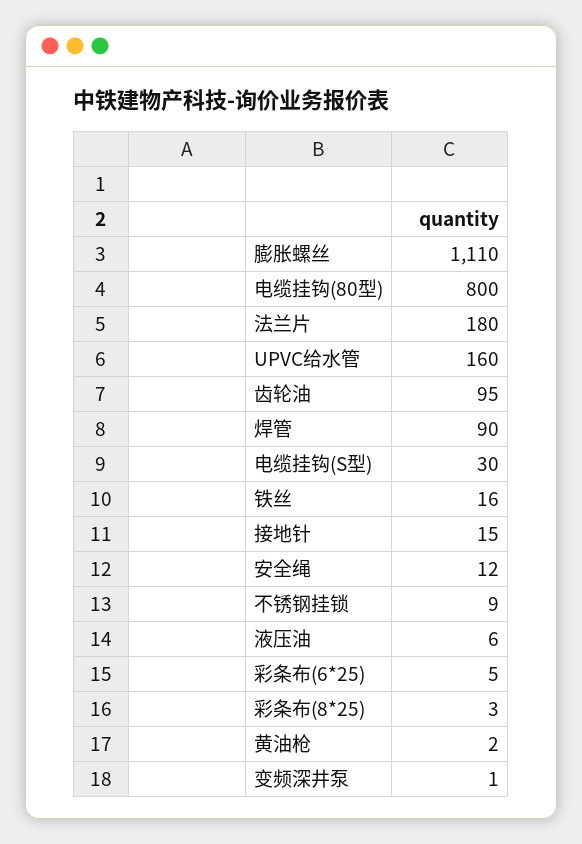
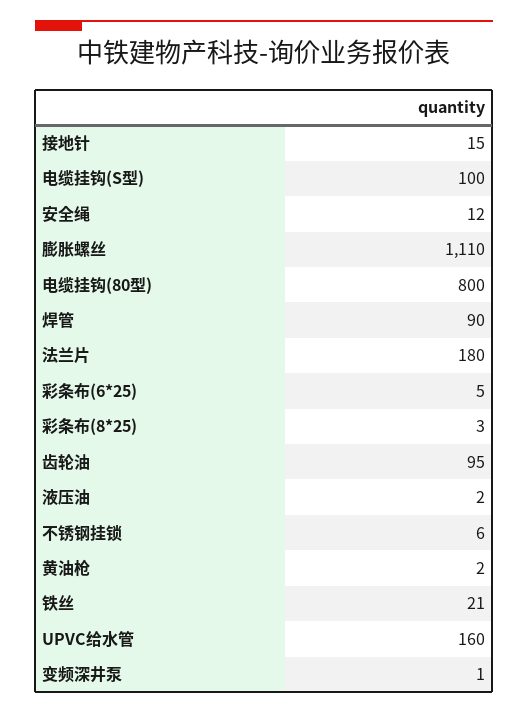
  {
    "膨胀螺丝": 1110,
    "电缆挂钩(80型)": 800,
    "法兰片": 180,
    "UPVC给水管": 160,
    "齿轮油": 95,
    "焊管": 90,
-   "电缆挂钩(S型)": 30,
+   "电缆挂钩(S型)": 100,
-   "铁丝": 16,
+   "铁丝": 21,
    "接地针": 15,
    "安全绳": 12,
-   "不锈钢挂锁": 9,
+   "不锈钢挂锁": 6,
-   "液压油": 6,
+   "液压油": 2,
    "彩条布(6*25)": 5,
    "彩条布(8*25)": 3,
    "黄油枪": 2,
    "变频深井泵": 1
  }

